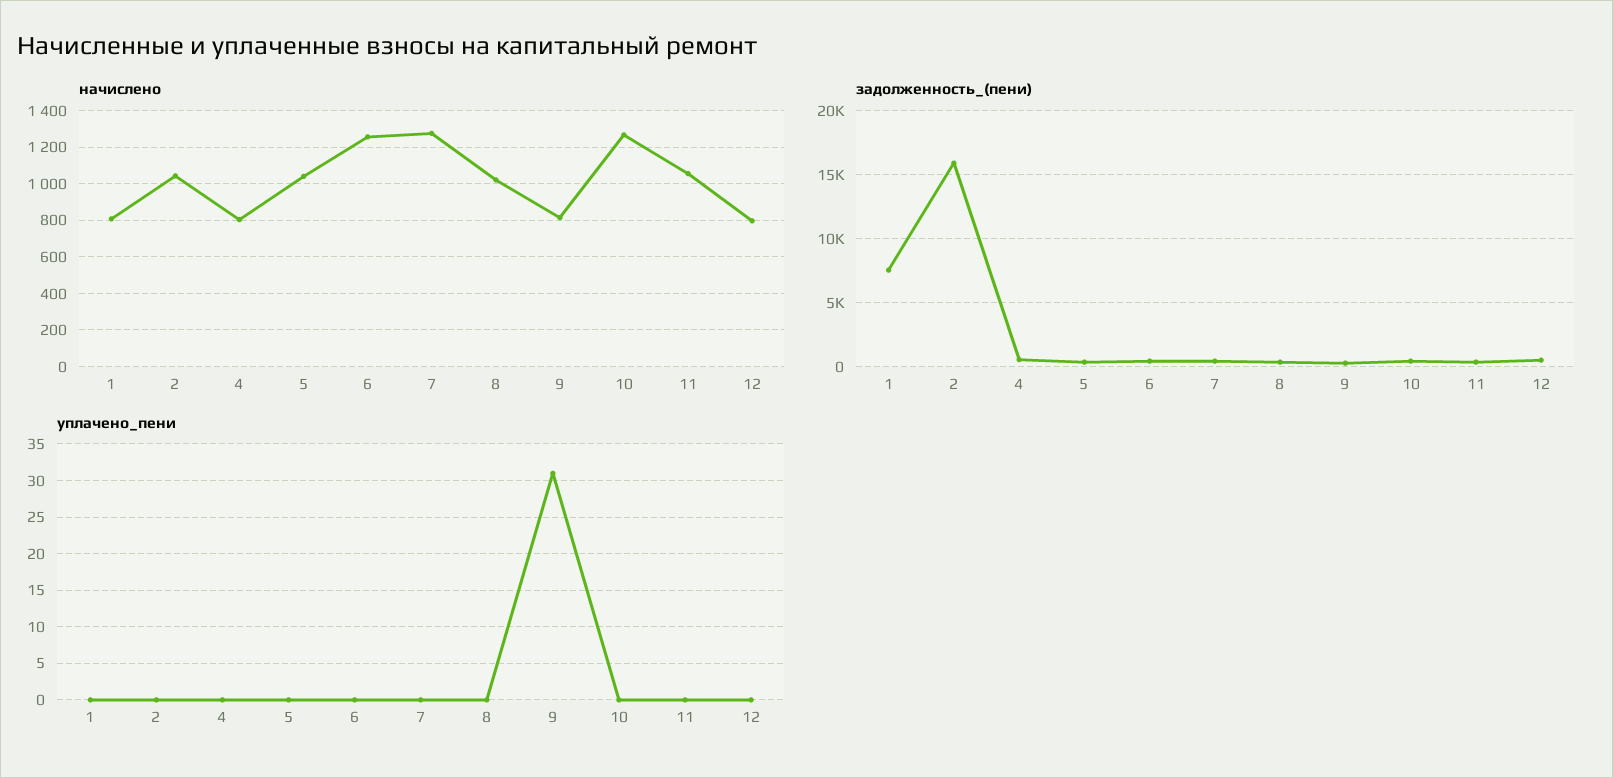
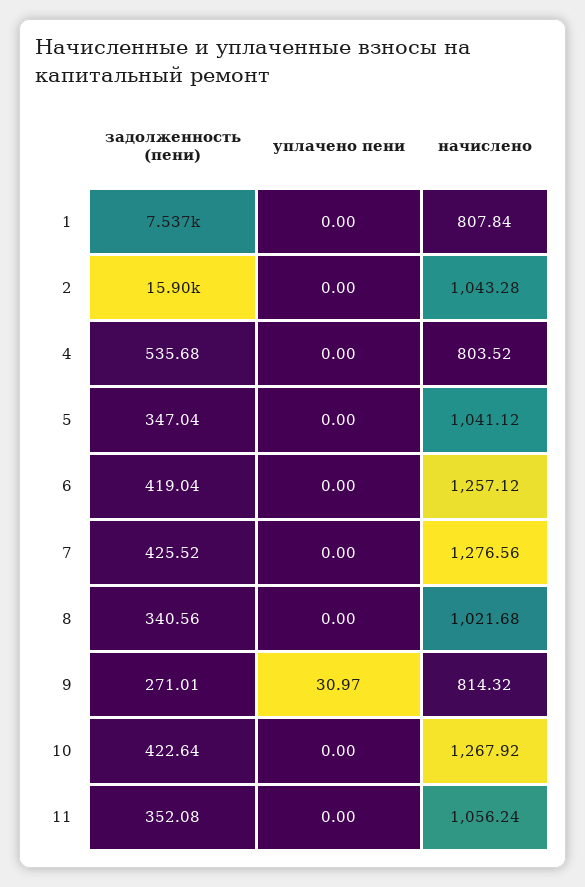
  {
    "начислено": {
      "1": 807.84,
      "2": 1043.28,
      "4": 803.52,
      "5": 1041.12,
      "6": 1257.12,
      "7": 1276.56,
      "8": 1021.68,
      "9": 814.32,
      "10": 1267.92,
-     "11": 1056.24,
+     "11": 1056.24
-     "12": 800
    },
    "задолженность_(пени)": {
      "1": 7537,
      "2": 15900,
      "4": 535.68,
      "5": 347.04,
      "6": 419.04,
      "7": 425.52,
      "8": 340.56,
      "9": 271.01,
      "10": 422.64,
-     "11": 352.08,
+     "11": 352.08
-     "12": 500
    },
    "уплачено_пени": {
      "1": 0,
      "2": 0,
      "4": 0,
      "5": 0,
      "6": 0,
      "7": 0,
      "8": 0,
      "9": 30.97,
      "10": 0,
-     "11": 0,
+     "11": 0
-     "12": 0
    }
  }

